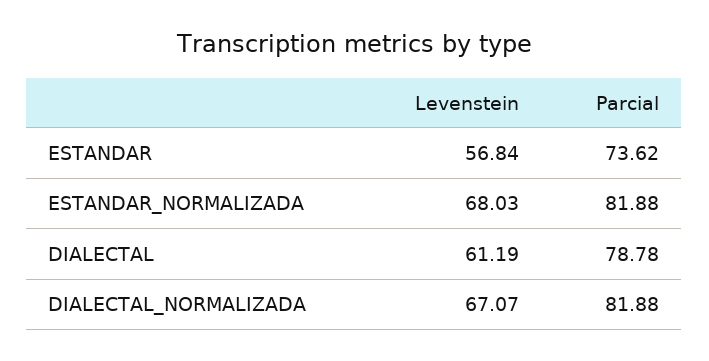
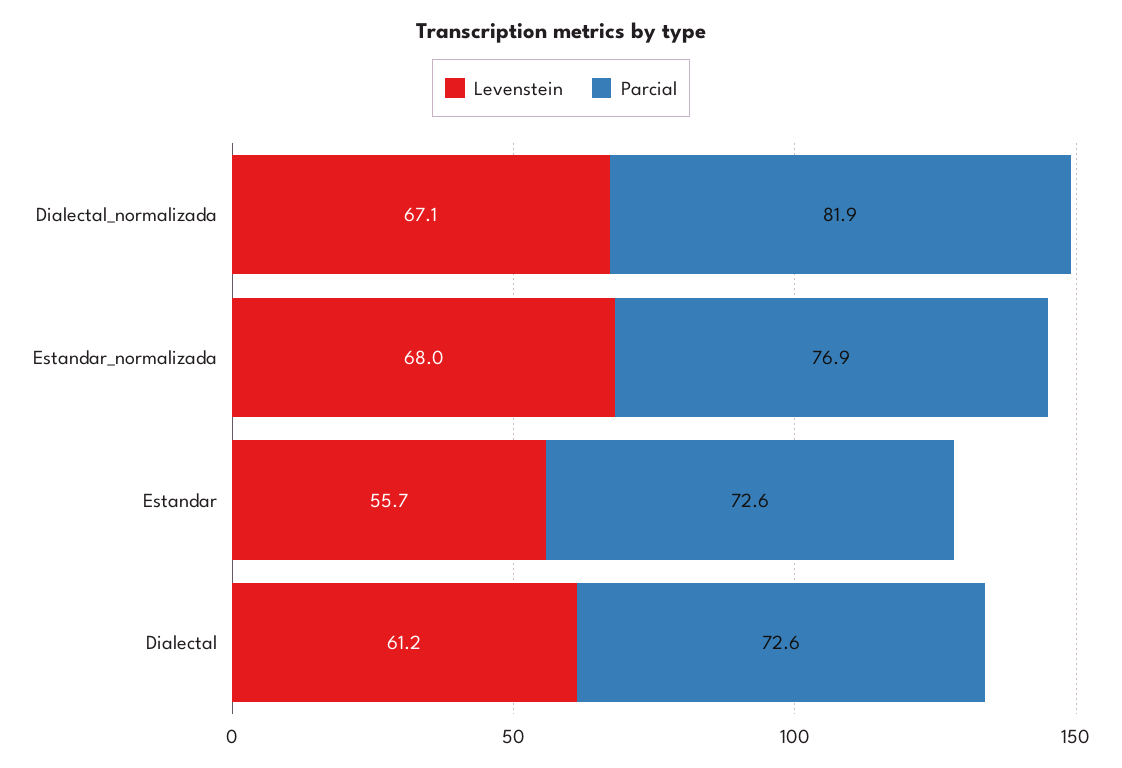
  {
    "Levenstein": {
-     "ESTANDAR": 56.84,
+     "ESTANDAR": 55.7,
      "ESTANDAR_NORMALIZADA": 68.03,
      "DIALECTAL": 61.19,
      "DIALECTAL_NORMALIZADA": 67.07
    },
    "Parcial": {
-     "ESTANDAR": 73.62,
+     "ESTANDAR": 72.6,
-     "ESTANDAR_NORMALIZADA": 81.88,
+     "ESTANDAR_NORMALIZADA": 76.9,
-     "DIALECTAL": 78.78,
+     "DIALECTAL": 72.6,
      "DIALECTAL_NORMALIZADA": 81.88
    }
  }

